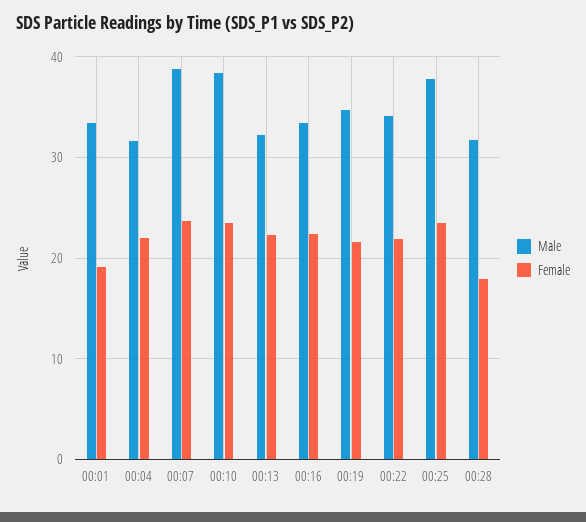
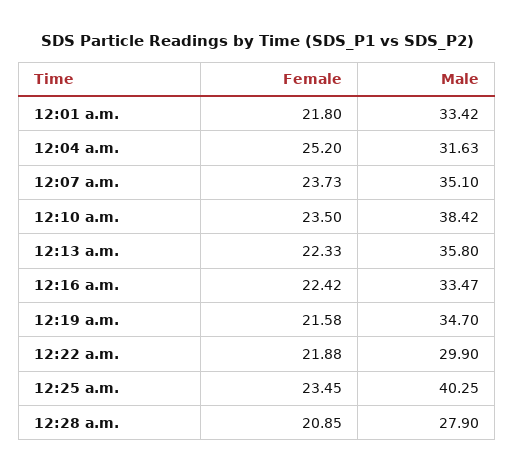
  {
    "Male": {
      "00:01": 33.42,
      "00:04": 31.63,
-     "00:07": 39,
+     "00:07": 35.1,
      "00:10": 38.42,
-     "00:13": 32,
+     "00:13": 35.8,
      "00:16": 33.47,
      "00:19": 34.7,
-     "00:22": 34,
+     "00:22": 29.9,
-     "00:25": 38,
+     "00:25": 40.25,
-     "00:28": 32
+     "00:28": 27.9
    },
    "Female": {
-     "00:01": 19,
+     "00:01": 21.8,
-     "00:04": 22,
+     "00:04": 25.2,
      "00:07": 23.73,
      "00:10": 23.5,
      "00:13": 22.33,
      "00:16": 22.42,
      "00:19": 21.58,
      "00:22": 21.88,
      "00:25": 23.45,
-     "00:28": 18
+     "00:28": 20.85
    }
  }

